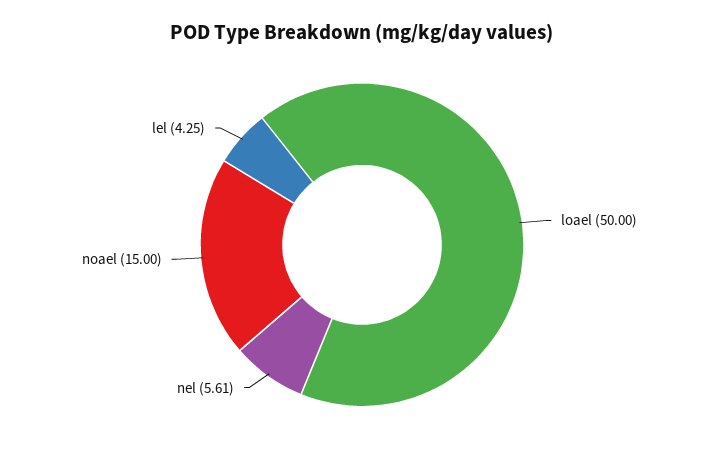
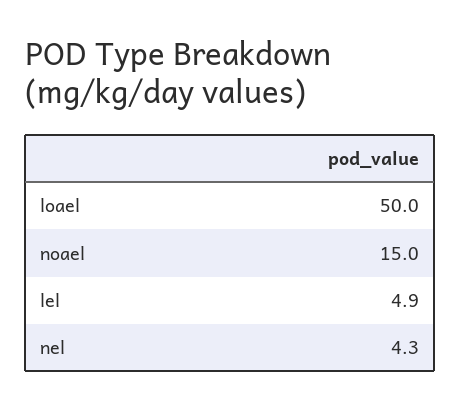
  {
    "loael": 50,
-   "nel": 5.61,
+   "nel": 4.3,
    "noael": 15,
-   "lel": 4.25
+   "lel": 4.9
  }

